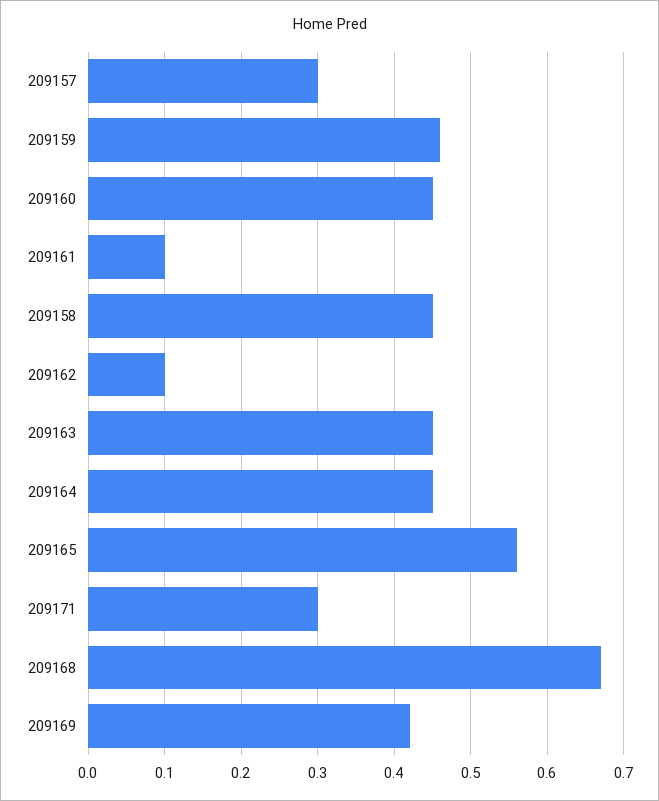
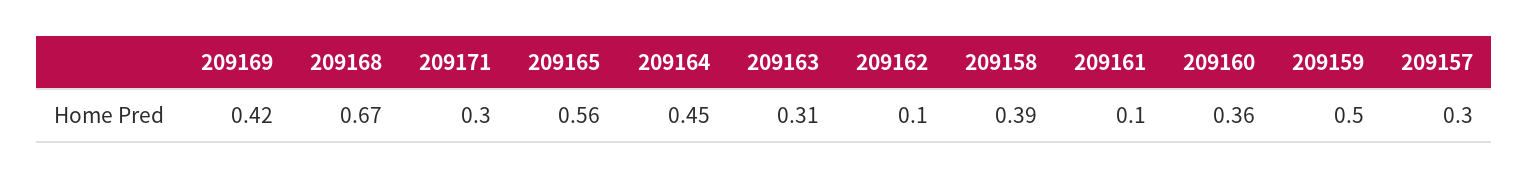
  {
    "209157": 0.3,
-   "209159": 0.46,
+   "209159": 0.5,
-   "209160": 0.45,
+   "209160": 0.36,
    "209161": 0.1,
-   "209158": 0.45,
+   "209158": 0.39,
    "209162": 0.1,
-   "209163": 0.45,
+   "209163": 0.31,
    "209164": 0.45,
    "209165": 0.56,
    "209171": 0.3,
    "209168": 0.67,
    "209169": 0.42
  }

